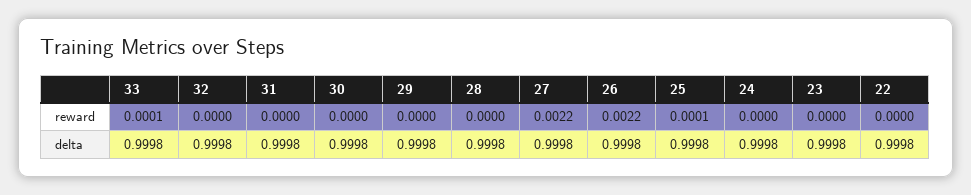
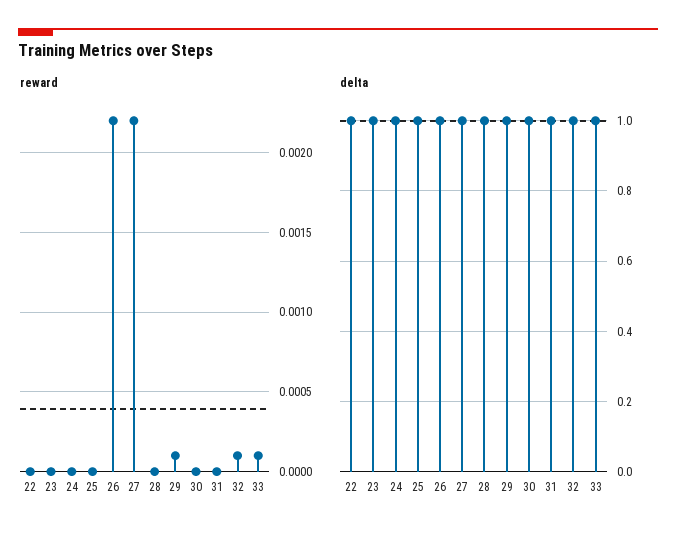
  {
    "reward": {
      "33": 0.0001,
-     "32": 0,
+     "32": 0.0001,
      "31": 0,
      "30": 0,
-     "29": 0,
+     "29": 0.0001,
      "28": 0,
      "27": 0.0022,
      "26": 0.0022,
-     "25": 0.0001,
+     "25": 0,
      "24": 0,
      "23": 0,
      "22": 0
    },
    "delta": {
      "33": 0.9998,
      "32": 0.9998,
      "31": 0.9998,
      "30": 0.9998,
      "29": 0.9998,
      "28": 0.9998,
      "27": 0.9998,
      "26": 0.9998,
      "25": 0.9998,
      "24": 0.9998,
      "23": 0.9998,
      "22": 0.9998
    }
  }

